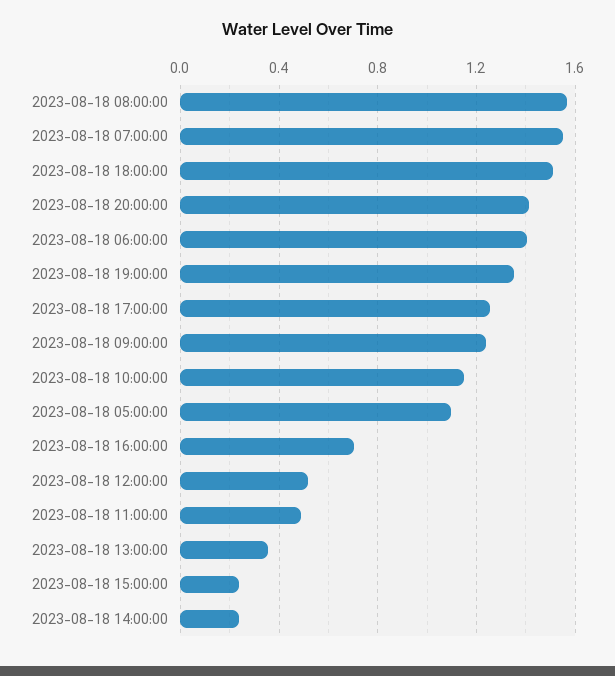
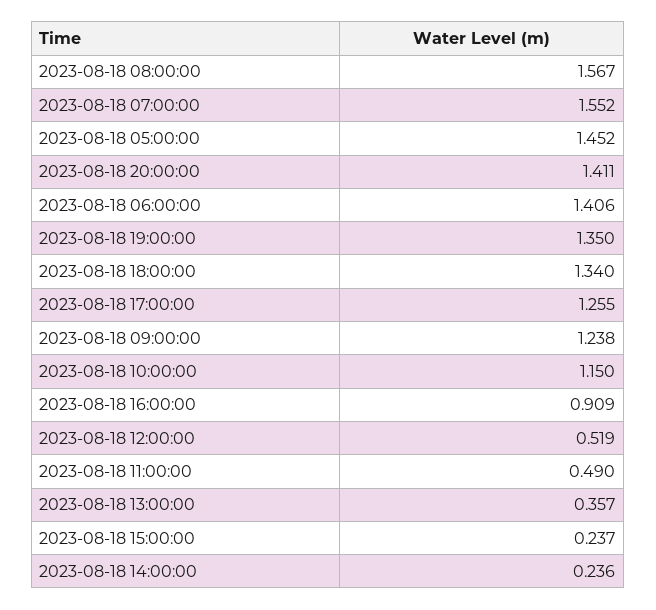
  {
    "2023-08-18 08:00:00": 1.567,
    "2023-08-18 07:00:00": 1.552,
-   "2023-08-18 18:00:00": 1.5,
+   "2023-08-18 18:00:00": 1.34,
    "2023-08-18 20:00:00": 1.411,
    "2023-08-18 06:00:00": 1.406,
    "2023-08-18 19:00:00": 1.35,
    "2023-08-18 17:00:00": 1.255,
    "2023-08-18 09:00:00": 1.238,
    "2023-08-18 10:00:00": 1.15,
-   "2023-08-18 05:00:00": 1.1,
+   "2023-08-18 05:00:00": 1.452,
-   "2023-08-18 16:00:00": 0.7,
+   "2023-08-18 16:00:00": 0.909,
    "2023-08-18 12:00:00": 0.519,
    "2023-08-18 11:00:00": 0.49,
    "2023-08-18 13:00:00": 0.357,
    "2023-08-18 15:00:00": 0.237,
    "2023-08-18 14:00:00": 0.236
  }

